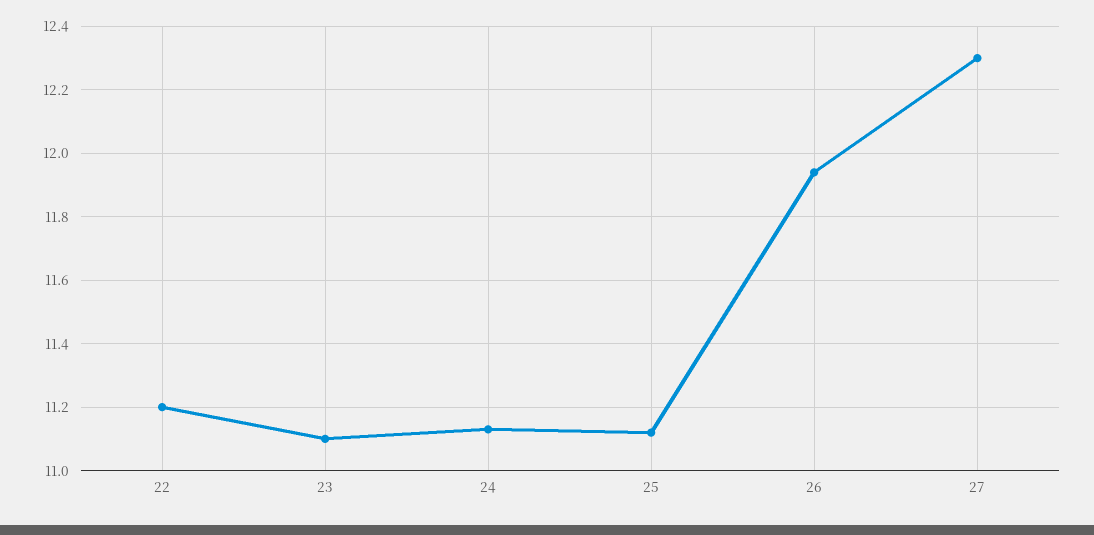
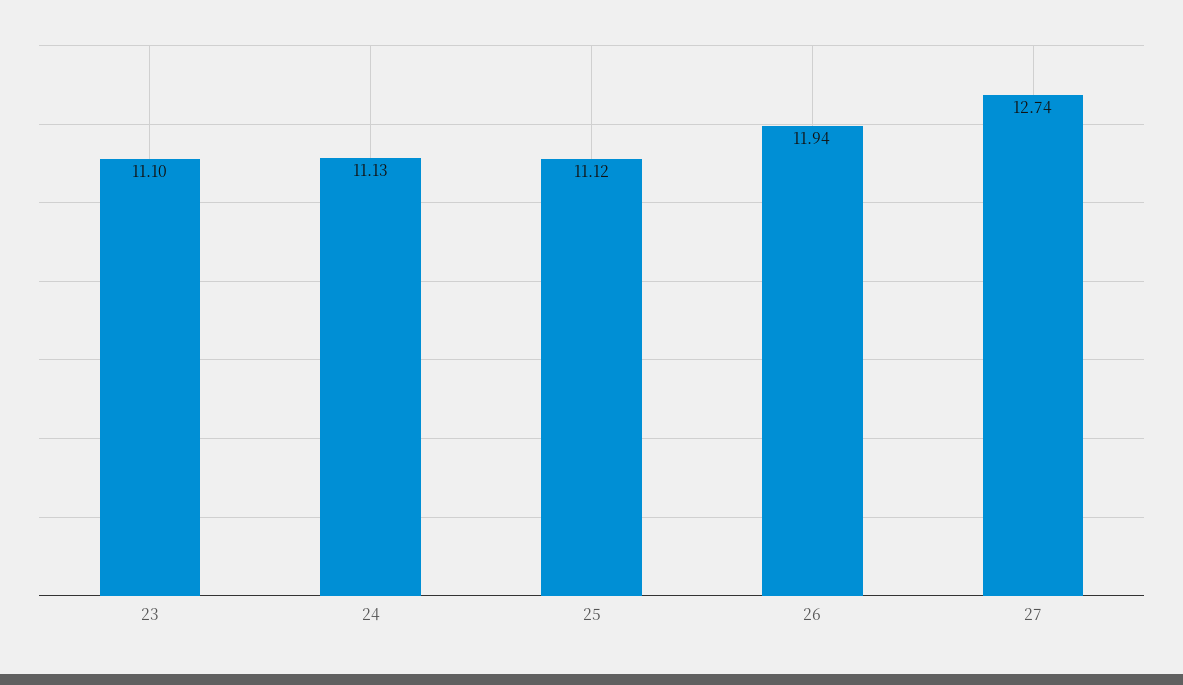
  {
-   "22": 11.2,
    "23": 11.1,
    "24": 11.13,
    "25": 11.12,
    "26": 11.94,
-   "27": 12.3
+   "27": 12.74
  }

